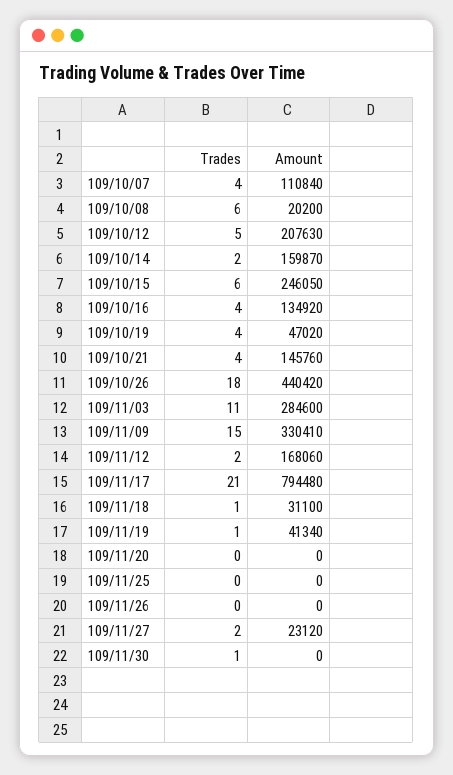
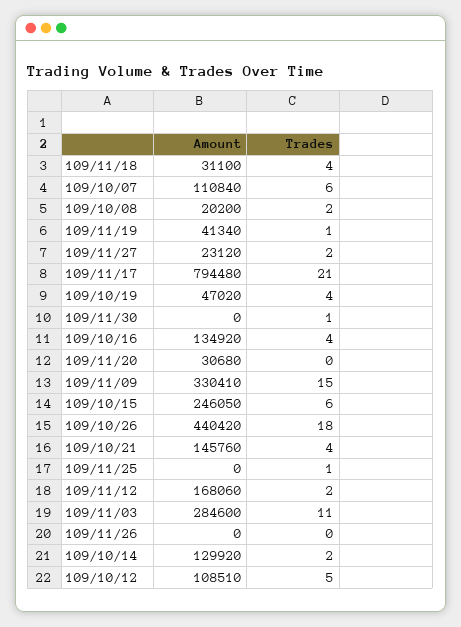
  {
    "Trades": {
-     "109/10/07": 4,
+     "109/10/07": 6,
-     "109/10/08": 6,
+     "109/10/08": 2,
      "109/10/12": 5,
      "109/10/14": 2,
      "109/10/15": 6,
      "109/10/16": 4,
      "109/10/19": 4,
      "109/10/21": 4,
      "109/10/26": 18,
      "109/11/03": 11,
      "109/11/09": 15,
      "109/11/12": 2,
      "109/11/17": 21,
-     "109/11/18": 1,
+     "109/11/18": 4,
      "109/11/19": 1,
      "109/11/20": 0,
-     "109/11/25": 0,
+     "109/11/25": 1,
      "109/11/26": 0,
      "109/11/27": 2,
      "109/11/30": 1
    },
    "Amount": {
      "109/10/07": 110840,
      "109/10/08": 20200,
-     "109/10/12": 207630,
+     "109/10/12": 108510,
-     "109/10/14": 159870,
+     "109/10/14": 129920,
      "109/10/15": 246050,
      "109/10/16": 134920,
      "109/10/19": 47020,
      "109/10/21": 145760,
      "109/10/26": 440420,
      "109/11/03": 284600,
      "109/11/09": 330410,
      "109/11/12": 168060,
      "109/11/17": 794480,
      "109/11/18": 31100,
      "109/11/19": 41340,
-     "109/11/20": 0,
+     "109/11/20": 30680,
      "109/11/25": 0,
      "109/11/26": 0,
      "109/11/27": 23120,
      "109/11/30": 0
    }
  }

